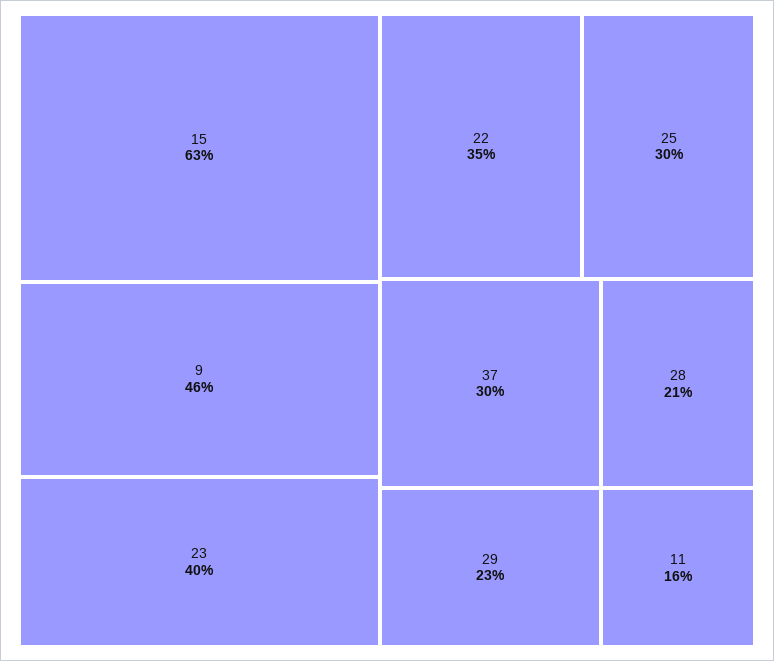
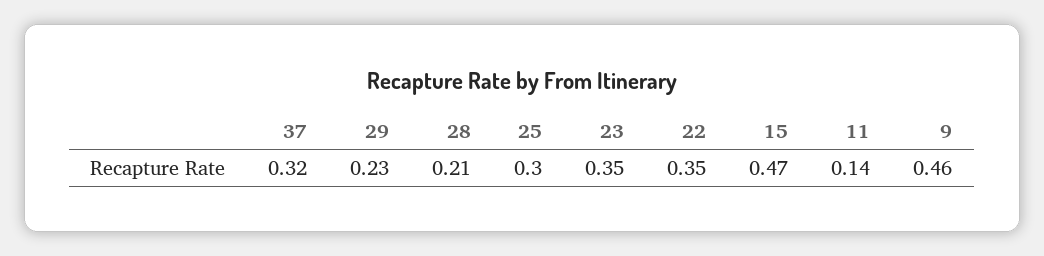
  {
-   "15": 0.63,
+   "15": 0.47,
    "9": 0.46,
-   "23": 0.4,
+   "23": 0.35,
    "22": 0.35,
    "25": 0.3,
-   "37": 0.3,
+   "37": 0.32,
    "29": 0.23,
    "28": 0.21,
-   "11": 0.16
+   "11": 0.14
  }

